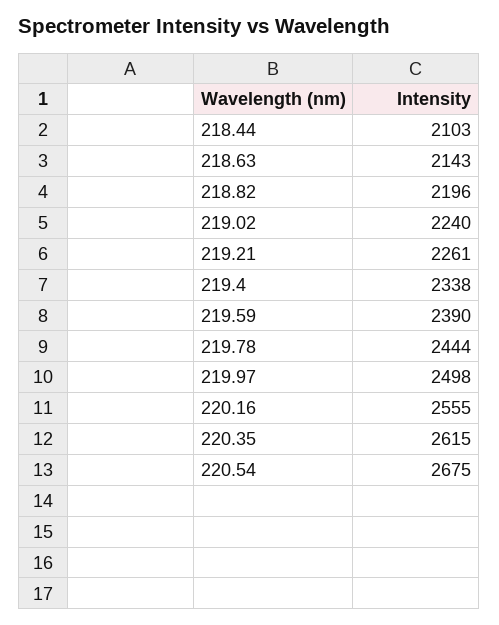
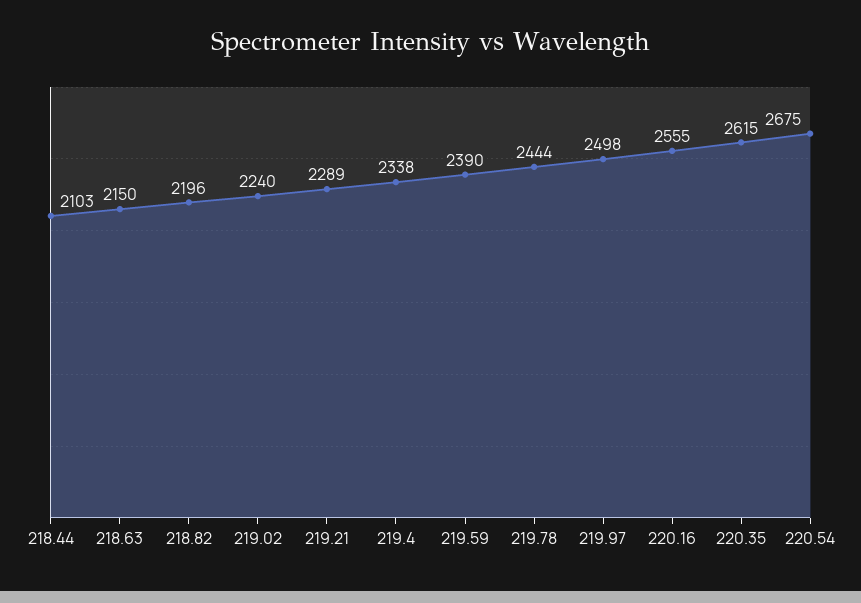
  {
    "218.44": 2103,
-   "218.63": 2143,
+   "218.63": 2150,
    "218.82": 2196,
    "219.02": 2240,
-   "219.21": 2261,
+   "219.21": 2289,
    "219.4": 2338,
    "219.59": 2390,
    "219.78": 2444,
    "219.97": 2498,
    "220.16": 2555,
    "220.35": 2615,
    "220.54": 2675
  }

